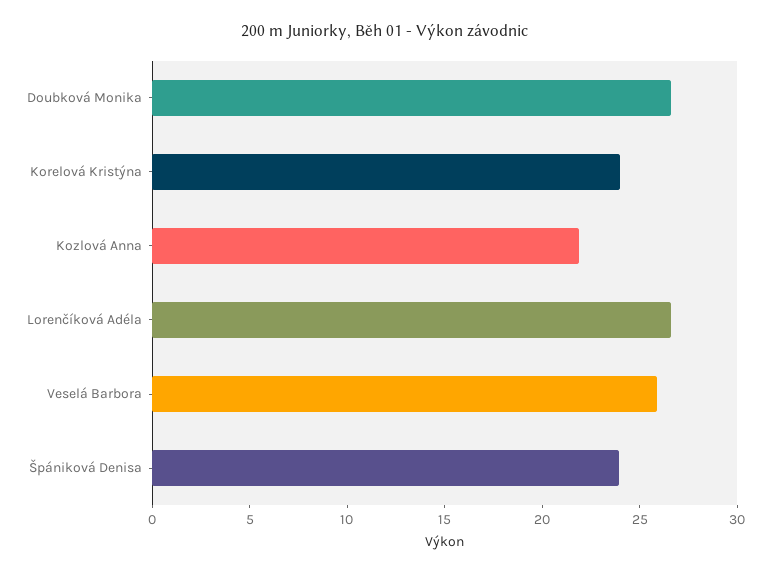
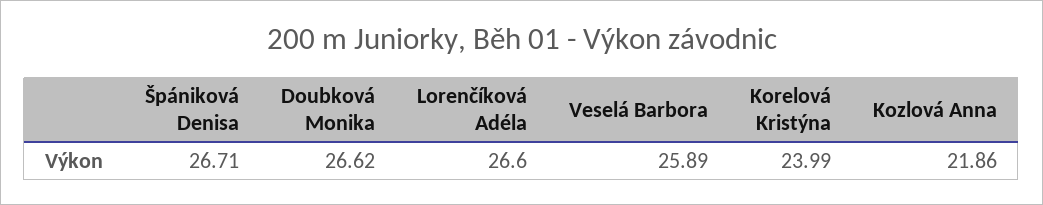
  {
    "Doubková Monika": 26.62,
    "Korelová Kristýna": 23.99,
    "Kozlová Anna": 21.86,
    "Lorenčíková Adéla": 26.6,
    "Veselá Barbora": 25.89,
-   "Špániková Denisa": 24
+   "Špániková Denisa": 26.71
  }

